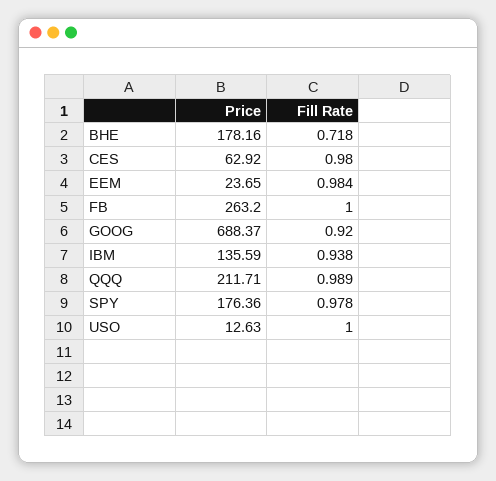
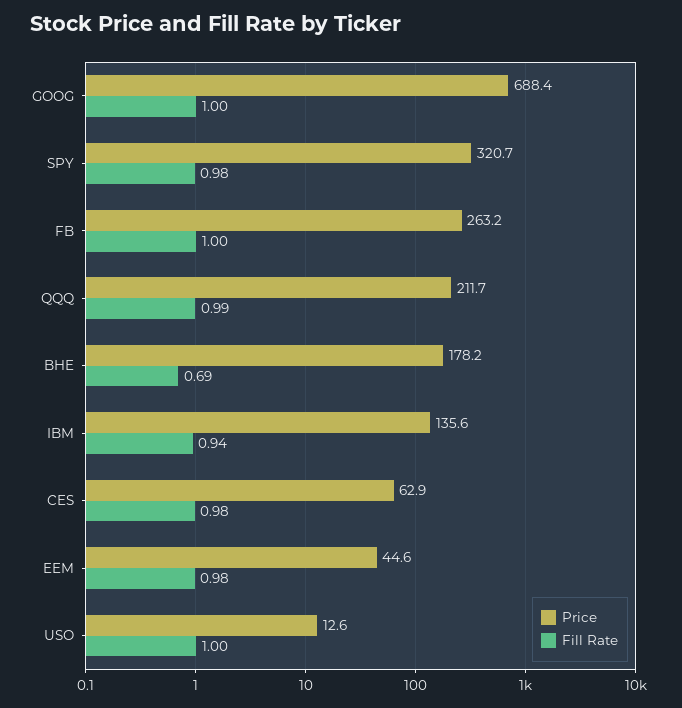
  {
    "Price": {
      "BHE": 178.16,
      "CES": 62.92,
-     "EEM": 23.65,
+     "EEM": 44.6,
      "FB": 263.2,
      "GOOG": 688.37,
      "IBM": 135.59,
      "QQQ": 211.71,
-     "SPY": 176.36,
+     "SPY": 320.7,
      "USO": 12.63
    },
    "Fill Rate": {
-     "BHE": 0.718,
+     "BHE": 0.69,
      "CES": 0.98,
      "EEM": 0.984,
      "FB": 1,
-     "GOOG": 0.92,
+     "GOOG": 1,
      "IBM": 0.938,
      "QQQ": 0.989,
      "SPY": 0.978,
      "USO": 1
    }
  }

